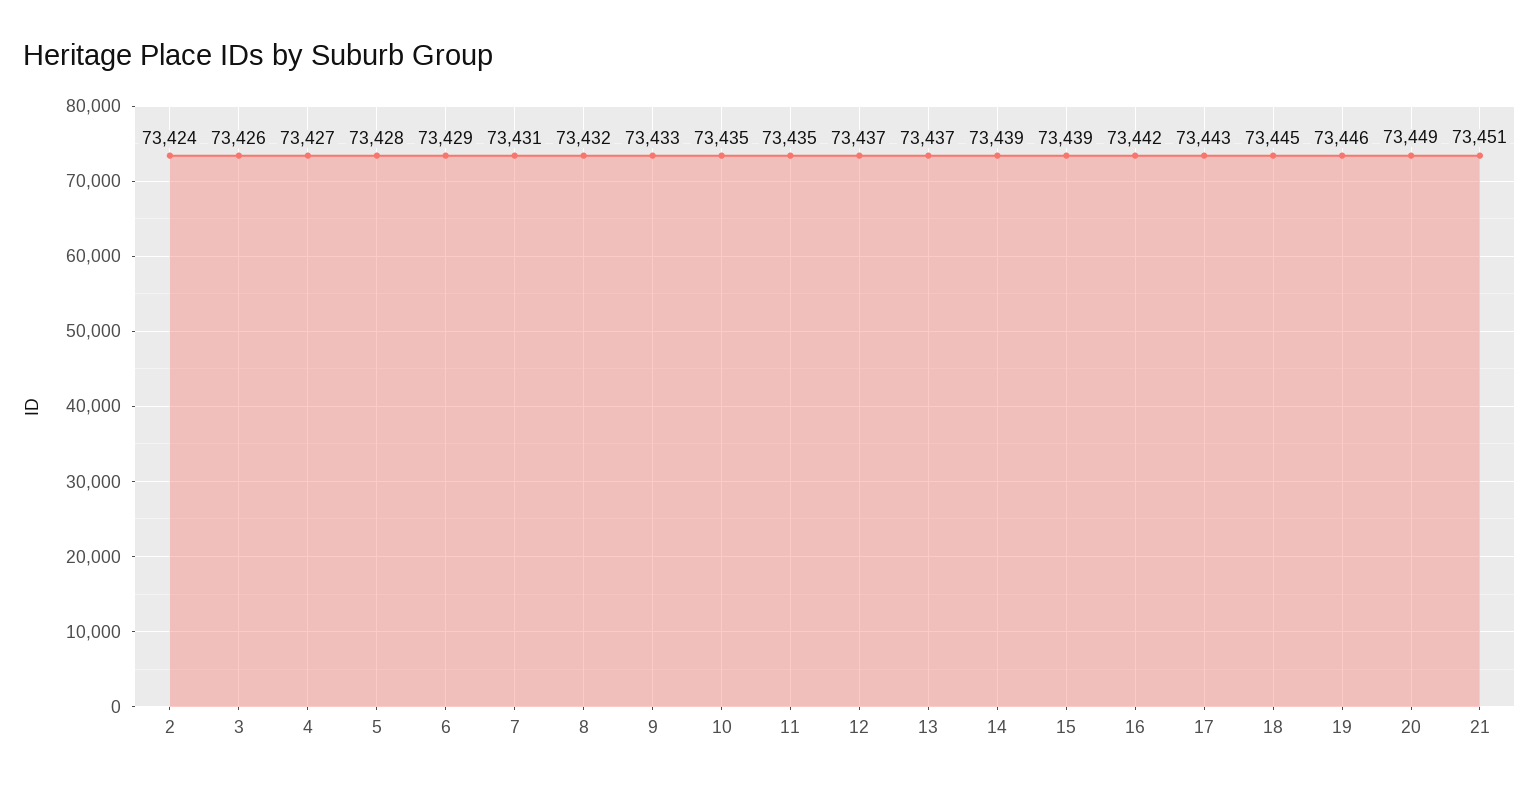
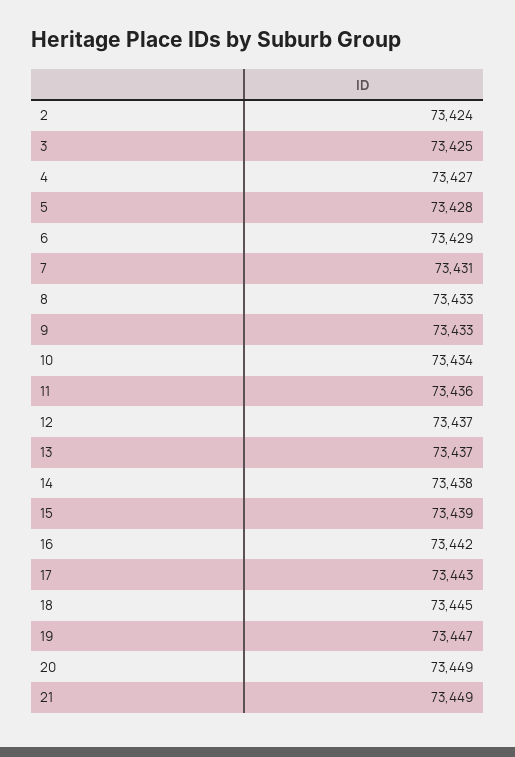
  {
    "2": 73424,
-   "3": 73426,
+   "3": 73425,
    "4": 73427,
    "5": 73428,
    "6": 73429,
    "7": 73431,
-   "8": 73432,
+   "8": 73433,
    "9": 73433,
-   "10": 73435,
+   "10": 73434,
-   "11": 73435,
+   "11": 73436,
    "12": 73437,
    "13": 73437,
-   "14": 73439,
+   "14": 73438,
    "15": 73439,
    "16": 73442,
    "17": 73443,
    "18": 73445,
-   "19": 73446,
+   "19": 73447,
    "20": 73449,
-   "21": 73451
+   "21": 73449
  }

